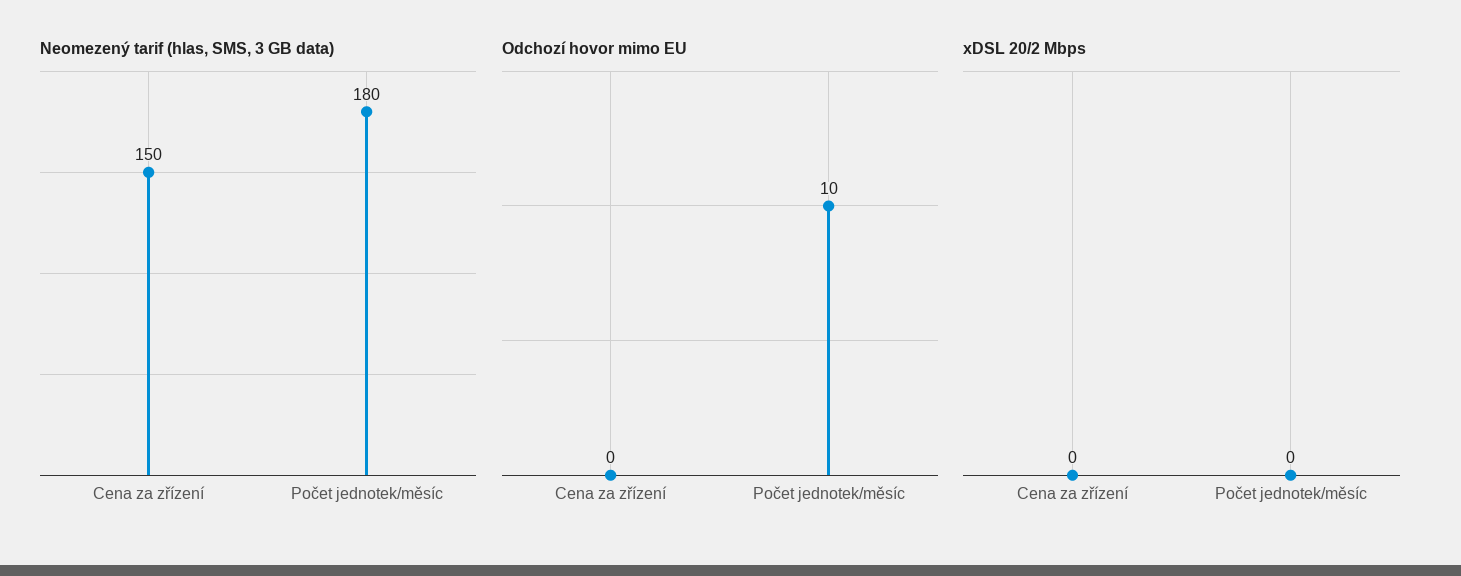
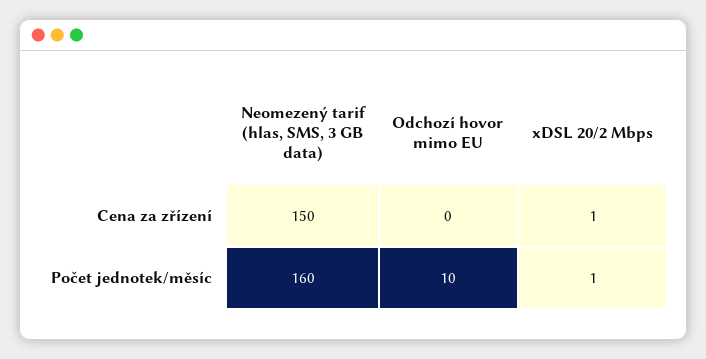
  {
    "Neomezený tarif (hlas, SMS, 3 GB data)": {
      "Cena za zřízení": 150,
-     "Počet jednotek/měsíc": 180
+     "Počet jednotek/měsíc": 160
    },
    "Odchozí hovor mimo EU": {
      "Cena za zřízení": 0,
      "Počet jednotek/měsíc": 10
    },
    "xDSL 20/2 Mbps": {
-     "Cena za zřízení": 0,
+     "Cena za zřízení": 1,
-     "Počet jednotek/měsíc": 0
+     "Počet jednotek/měsíc": 1
    }
  }

